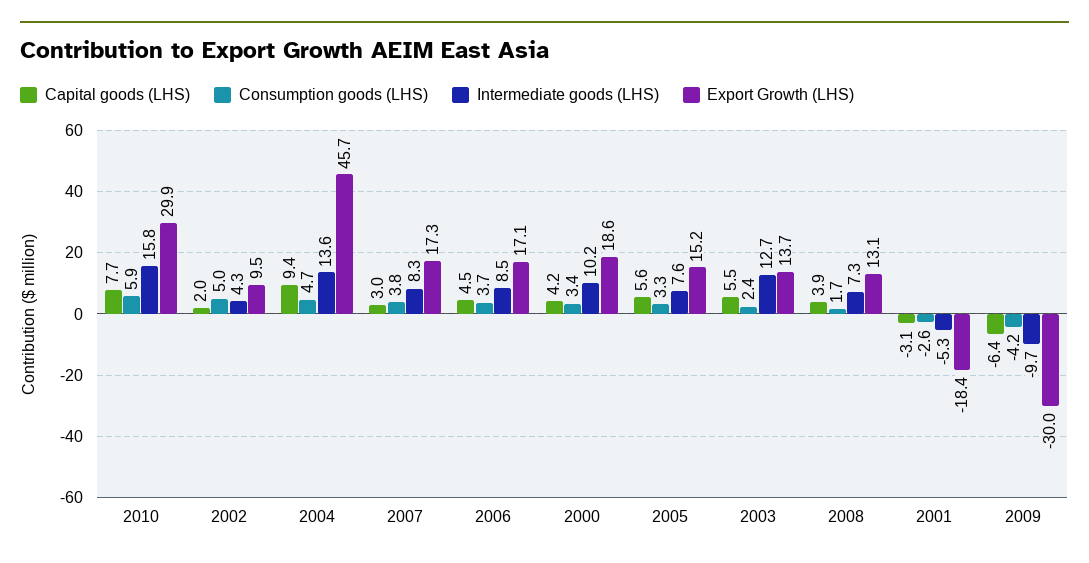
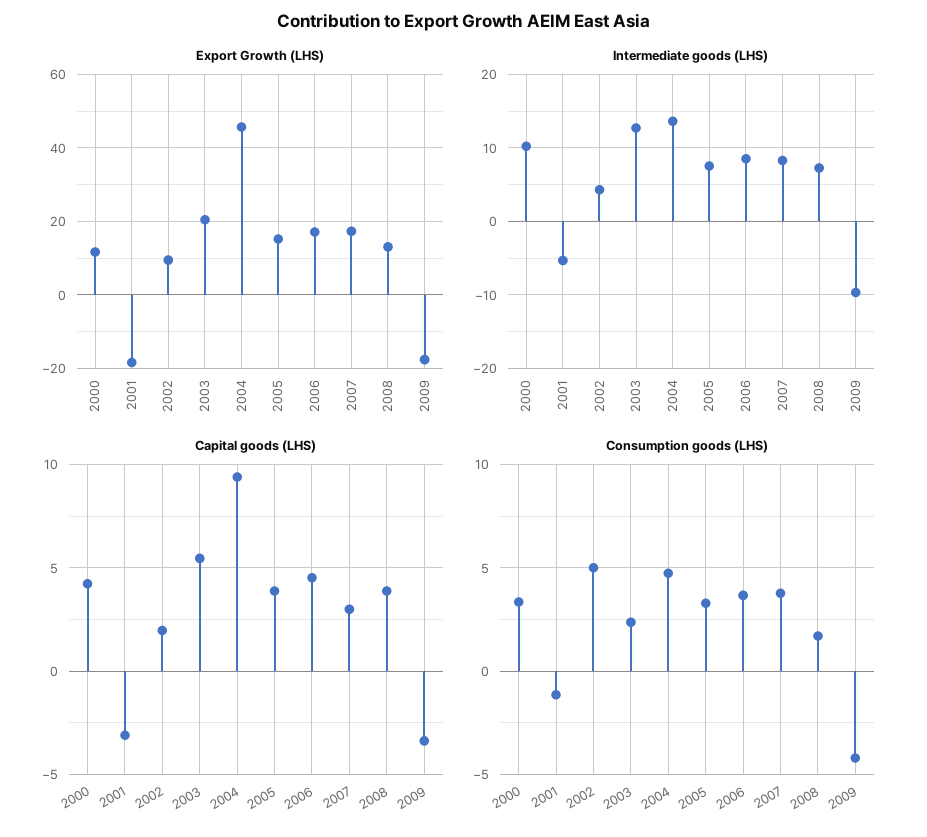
  {
    "Capital goods (LHS)": {
-     "2010": 7.7,
      "2002": 2,
      "2004": 9.4,
      "2007": 3,
      "2006": 4.5,
      "2000": 4.2,
-     "2005": 5.6,
+     "2005": 4,
      "2003": 5.5,
      "2008": 3.9,
      "2001": -3.1,
-     "2009": -6.4
+     "2009": -3.5
    },
    "Consumption goods (LHS)": {
-     "2010": 5.9,
      "2002": 5,
      "2004": 4.7,
      "2007": 3.8,
      "2006": 3.7,
      "2000": 3.4,
      "2005": 3.3,
      "2003": 2.4,
      "2008": 1.7,
-     "2001": -2.6,
+     "2001": -1,
      "2009": -4.2
    },
    "Intermediate goods (LHS)": {
-     "2010": 15.8,
      "2002": 4.3,
      "2004": 13.6,
      "2007": 8.3,
      "2006": 8.5,
      "2000": 10.2,
      "2005": 7.6,
      "2003": 12.7,
      "2008": 7.3,
      "2001": -5.3,
      "2009": -9.7
    },
    "Export Growth (LHS)": {
-     "2010": 29.9,
      "2002": 9.5,
      "2004": 45.7,
      "2007": 17.3,
      "2006": 17.1,
-     "2000": 18.6,
+     "2000": 12,
      "2005": 15.2,
-     "2003": 13.7,
+     "2003": 20,
      "2008": 13.1,
      "2001": -18.4,
-     "2009": -30
+     "2009": -18
    }
  }

